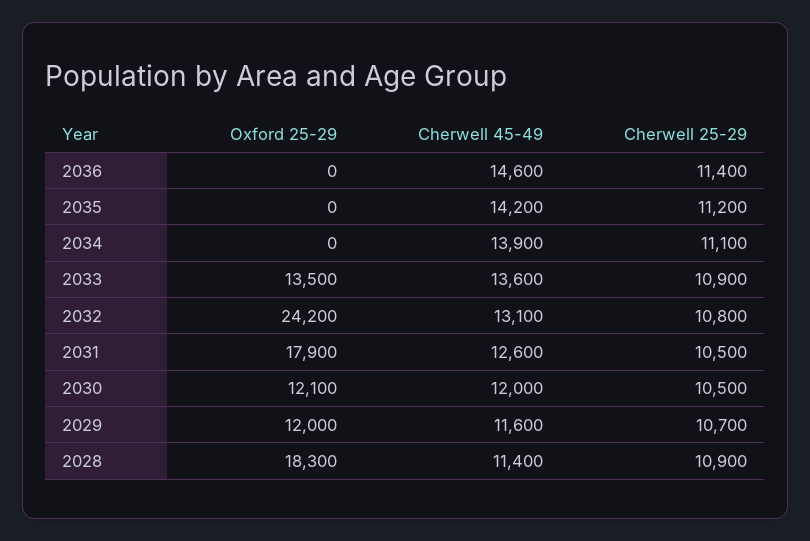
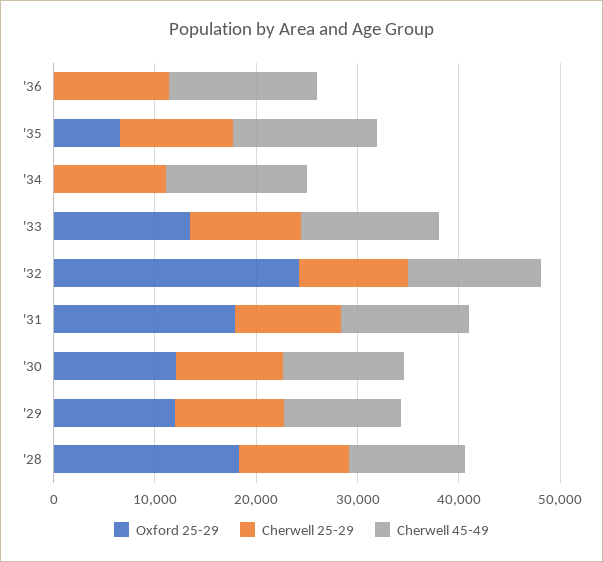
  {
    "Oxford 25-29": {
      "2036": 0,
-     "2035": 0,
+     "2035": 6000,
      "2034": 0,
      "2033": 13500,
      "2032": 24200,
      "2031": 17900,
      "2030": 12100,
      "2029": 12000,
      "2028": 18300
    },
    "Cherwell 45-49": {
      "2036": 14600,
      "2035": 14200,
      "2034": 13900,
      "2033": 13600,
      "2032": 13100,
      "2031": 12600,
      "2030": 12000,
      "2029": 11600,
      "2028": 11400
    },
    "Cherwell 25-29": {
      "2036": 11400,
      "2035": 11200,
      "2034": 11100,
      "2033": 10900,
      "2032": 10800,
      "2031": 10500,
      "2030": 10500,
      "2029": 10700,
      "2028": 10900
    }
  }

